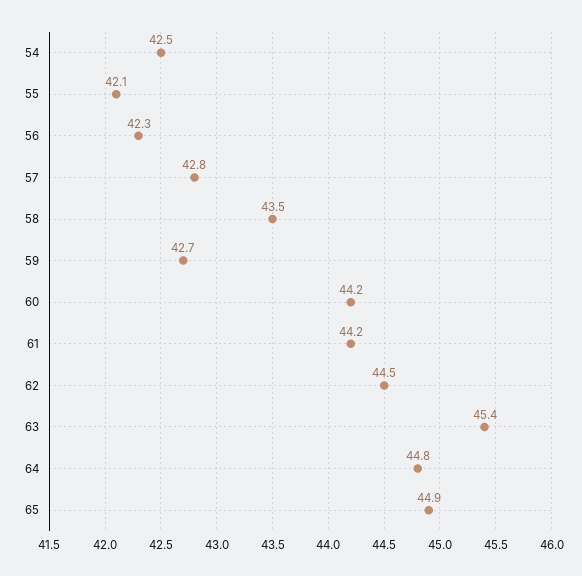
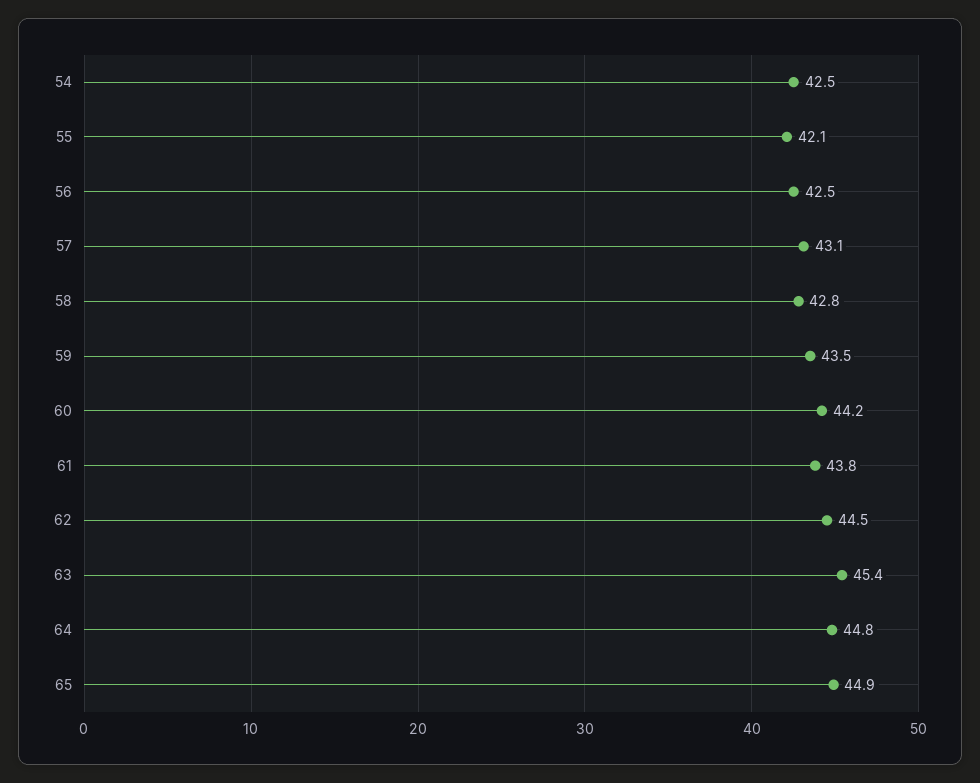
  {
    "54": 42.5,
    "55": 42.1,
-   "56": 42.3,
+   "56": 42.5,
-   "57": 42.8,
+   "57": 43.1,
-   "58": 43.5,
+   "58": 42.8,
-   "59": 42.7,
+   "59": 43.5,
    "60": 44.2,
-   "61": 44.2,
+   "61": 43.8,
    "62": 44.5,
    "63": 45.4,
    "64": 44.8,
    "65": 44.9
  }

